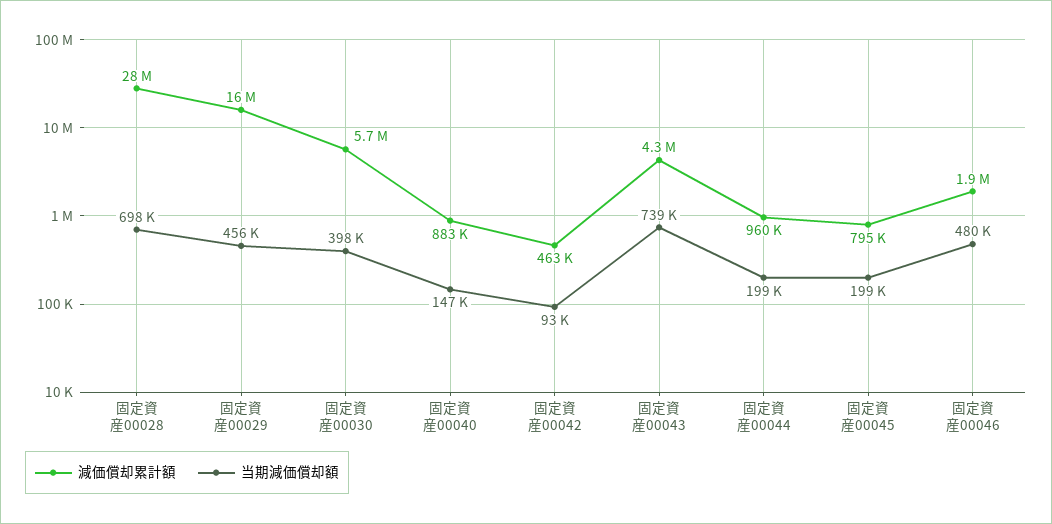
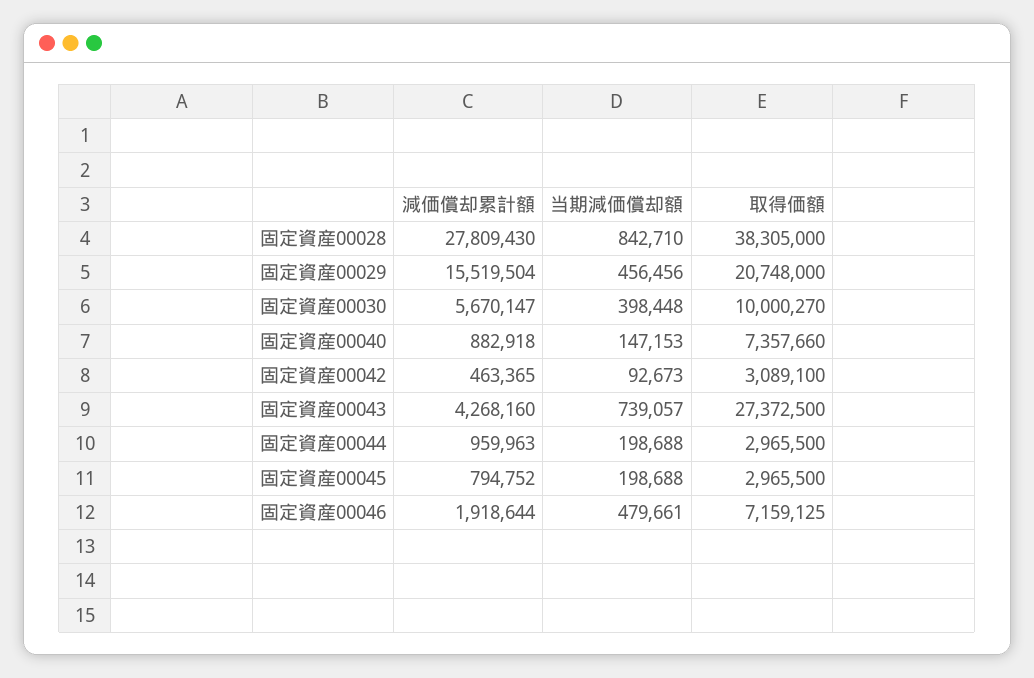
  {
    "減価償却累計額": {
      "固定資産00028": 27809430,
      "固定資産00029": 15519504,
      "固定資産00030": 5670147,
      "固定資産00040": 882918,
      "固定資産00042": 463365,
      "固定資産00043": 4268160,
      "固定資産00044": 959963,
      "固定資産00045": 794752,
      "固定資産00046": 1918644
    },
    "当期減価償却額": {
-     "固定資産00028": 698000,
+     "固定資産00028": 842710,
      "固定資産00029": 456456,
      "固定資産00030": 398448,
      "固定資産00040": 147153,
      "固定資産00042": 92673,
      "固定資産00043": 739057,
      "固定資産00044": 198688,
      "固定資産00045": 198688,
      "固定資産00046": 479661
-   }
+   },
+   "取得価額": {
+     "固定資産00028": 38305000,
+     "固定資産00029": 20748000,
+     "固定資産00030": 10000270,
+     "固定資産00040": 7357660,
+     "固定資産00042": 3089100,
+     "固定資産00043": 27372500,
+     "固定資産00044": 2965500,
+     "固定資産00045": 2965500,
+     "固定資産00046": 7159125
+   }
  }

